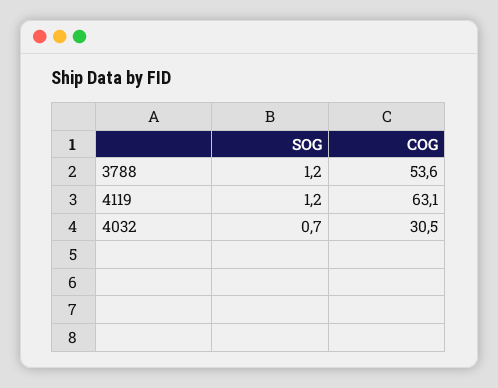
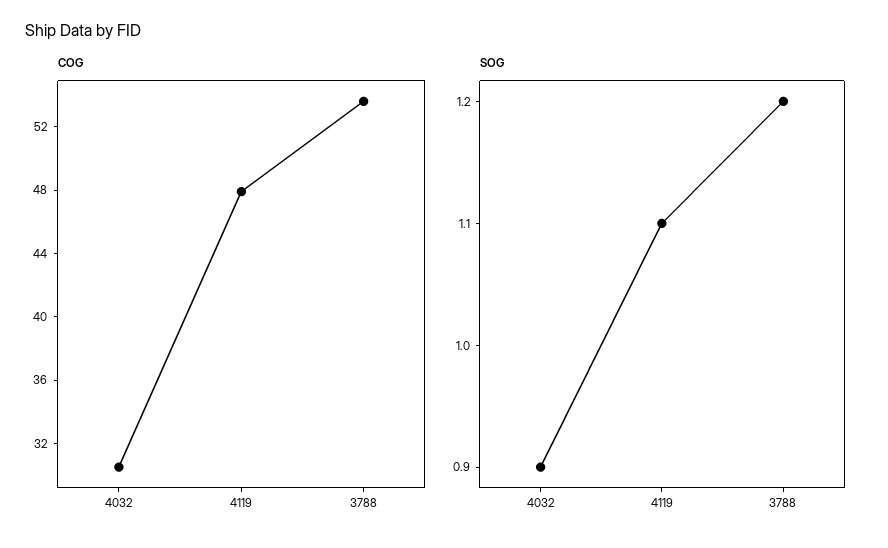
  {
    "SOG": {
      "3788": 1.2,
-     "4119": 1.2,
+     "4119": 1.1,
-     "4032": 0.7
+     "4032": 0.9
    },
    "COG": {
      "3788": 53.6,
-     "4119": 63.1,
+     "4119": 48,
      "4032": 30.5
    }
  }

